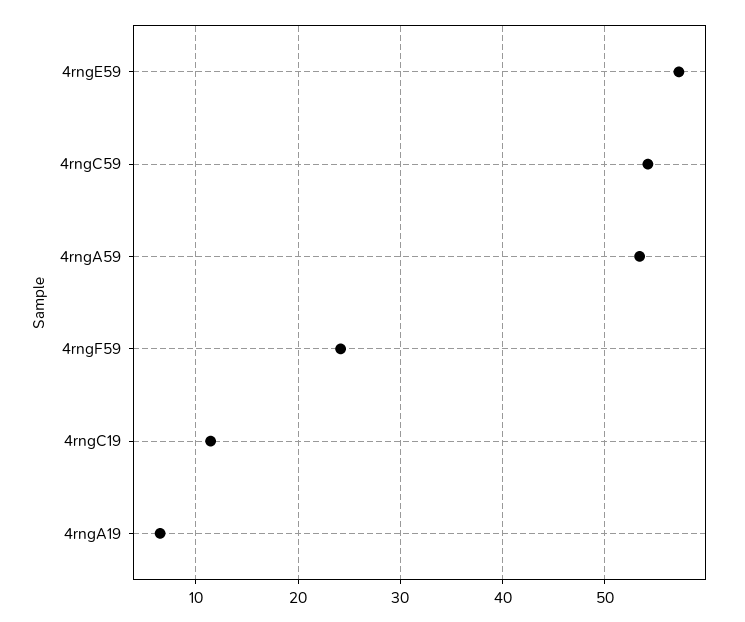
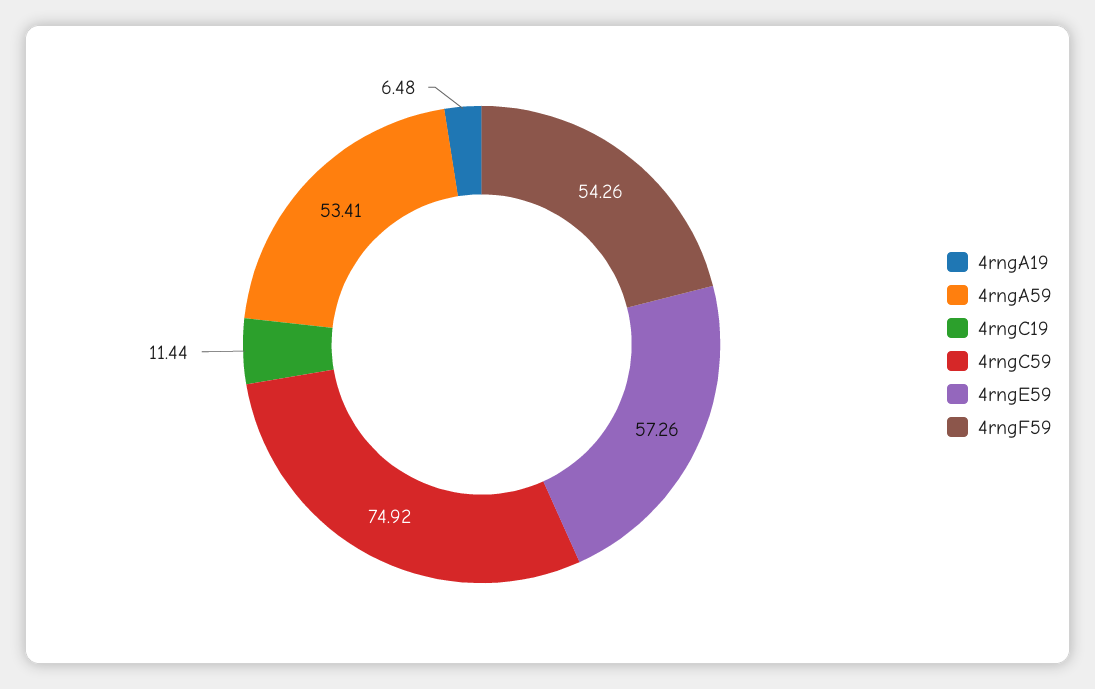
  {
    "4rngE59": 57.26,
-   "4rngC59": 54,
+   "4rngC59": 74.92,
    "4rngA59": 53.41,
-   "4rngF59": 24,
+   "4rngF59": 54.26,
    "4rngC19": 11.44,
    "4rngA19": 6.48
  }

